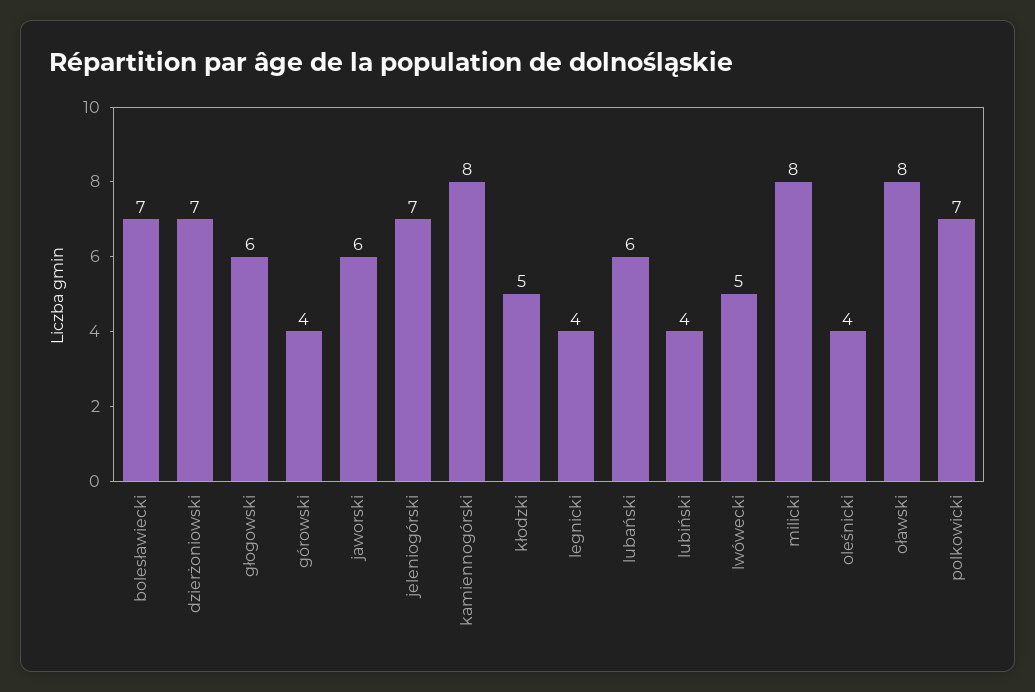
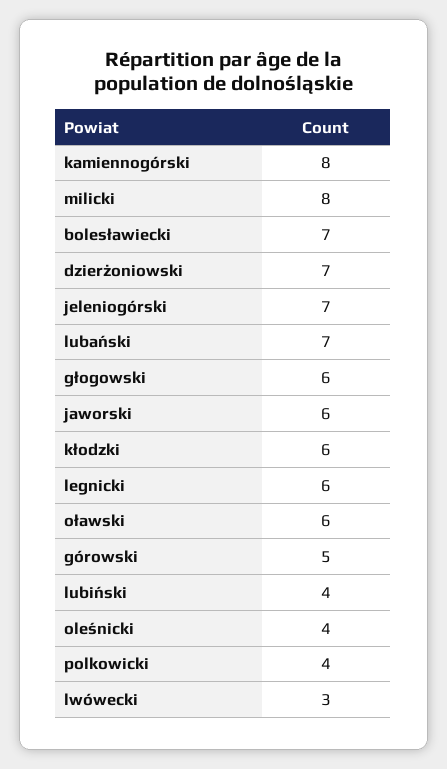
  {
    "bolesławiecki": 7,
    "dzierżoniowski": 7,
    "głogowski": 6,
-   "górowski": 4,
+   "górowski": 5,
    "jaworski": 6,
    "jeleniogórski": 7,
    "kamiennogórski": 8,
-   "kłodzki": 5,
+   "kłodzki": 6,
-   "legnicki": 4,
+   "legnicki": 6,
-   "lubański": 6,
+   "lubański": 7,
    "lubiński": 4,
-   "lwówecki": 5,
+   "lwówecki": 3,
    "milicki": 8,
    "oleśnicki": 4,
-   "oławski": 8,
+   "oławski": 6,
-   "polkowicki": 7
+   "polkowicki": 4
  }

